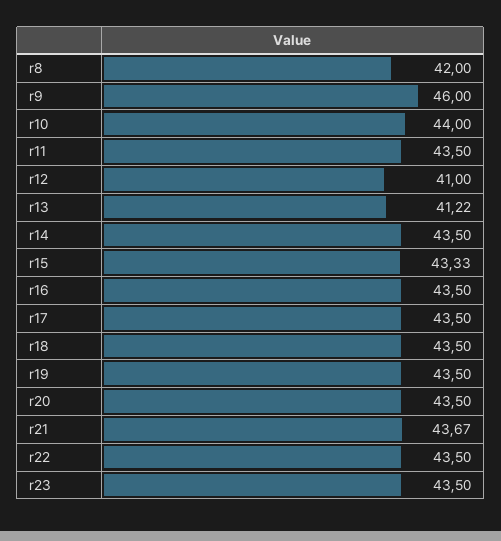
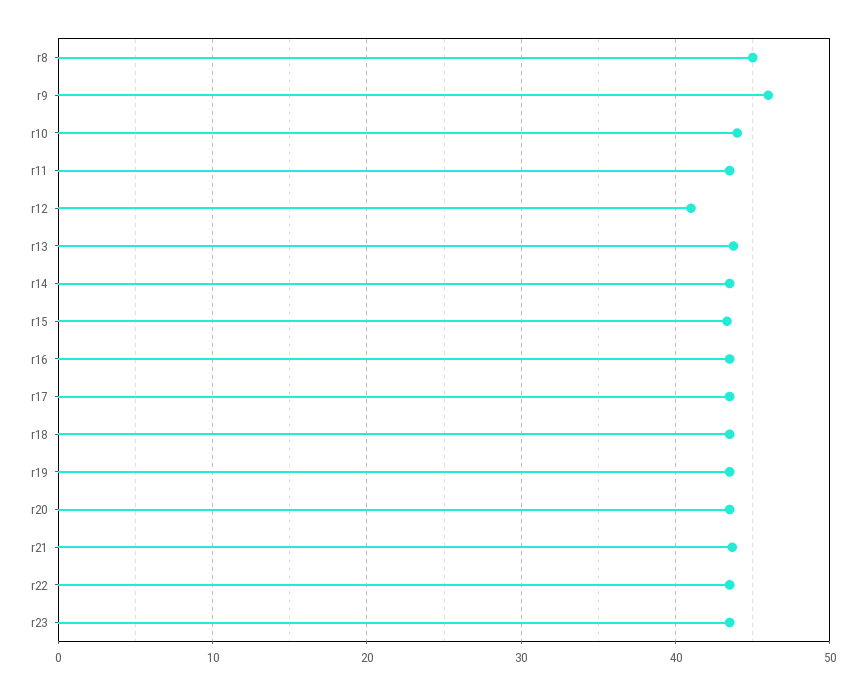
  {
-   "r8": 42,
+   "r8": 45,
    "r9": 46,
    "r10": 44,
    "r11": 43.5,
    "r12": 41,
-   "r13": 41.22,
+   "r13": 44,
    "r14": 43.5,
    "r15": 43.33,
    "r16": 43.5,
    "r17": 43.5,
    "r18": 43.5,
    "r19": 43.5,
    "r20": 43.5,
    "r21": 43.67,
    "r22": 43.5,
    "r23": 43.5
  }

